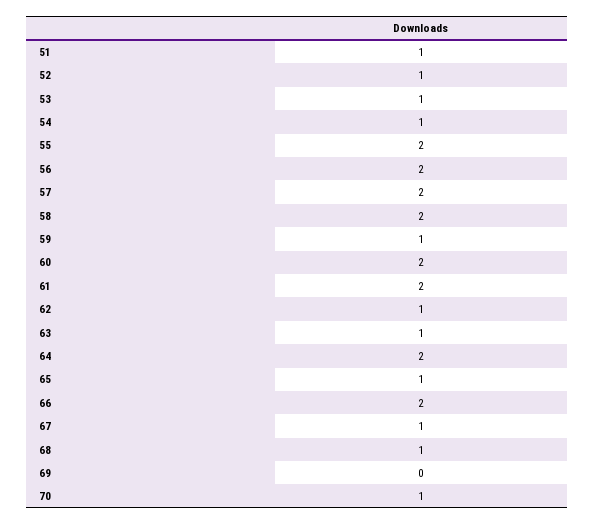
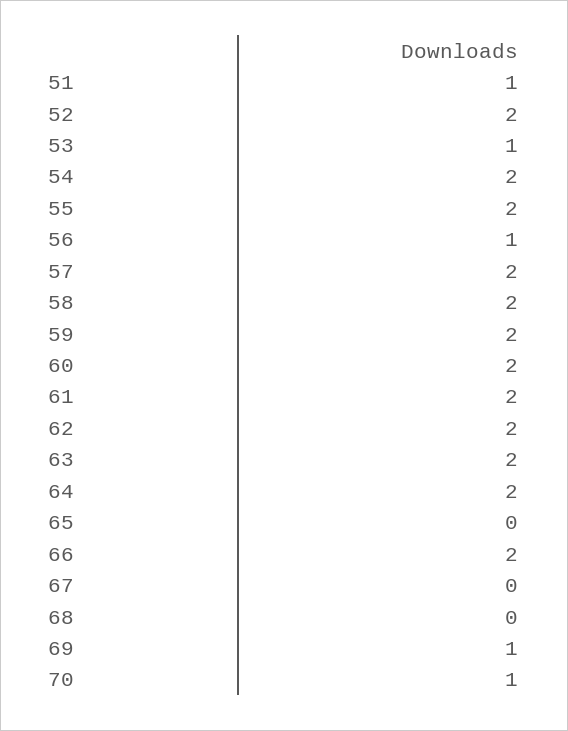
  {
    "51": 1,
-   "52": 1,
+   "52": 2,
    "53": 1,
-   "54": 1,
+   "54": 2,
    "55": 2,
-   "56": 2,
+   "56": 1,
    "57": 2,
    "58": 2,
-   "59": 1,
+   "59": 2,
    "60": 2,
    "61": 2,
-   "62": 1,
+   "62": 2,
-   "63": 1,
+   "63": 2,
    "64": 2,
-   "65": 1,
+   "65": 0,
    "66": 2,
-   "67": 1,
+   "67": 0,
-   "68": 1,
+   "68": 0,
-   "69": 0,
+   "69": 1,
    "70": 1
  }

